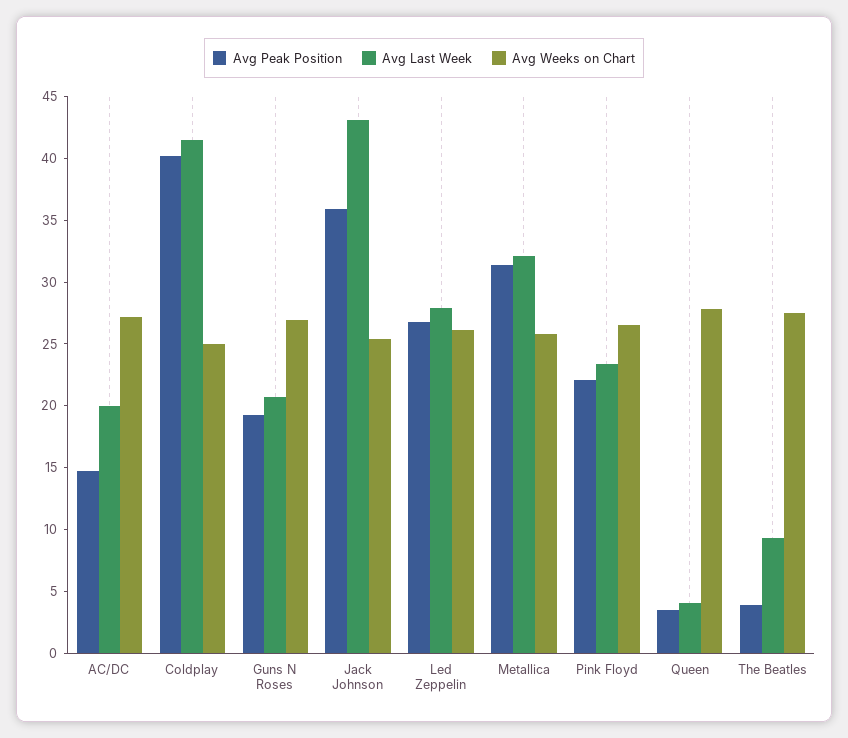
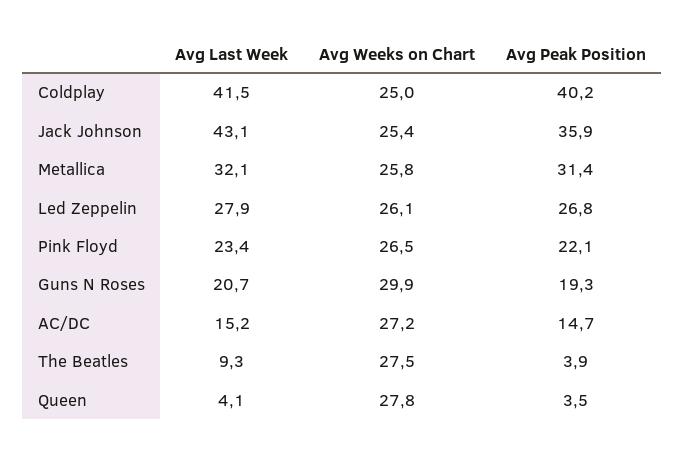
  {
    "Avg Peak Position": {
      "AC/DC": 14.7,
      "Coldplay": 40.2,
      "Guns N Roses": 19.3,
      "Jack Johnson": 35.9,
      "Led Zeppelin": 26.8,
      "Metallica": 31.4,
      "Pink Floyd": 22.1,
      "Queen": 3.5,
      "The Beatles": 3.9
    },
    "Avg Last Week": {
-     "AC/DC": 20,
+     "AC/DC": 15.2,
      "Coldplay": 41.5,
      "Guns N Roses": 20.7,
      "Jack Johnson": 43.1,
      "Led Zeppelin": 27.9,
      "Metallica": 32.1,
      "Pink Floyd": 23.4,
      "Queen": 4.1,
      "The Beatles": 9.3
    },
    "Avg Weeks on Chart": {
      "AC/DC": 27.2,
      "Coldplay": 25,
-     "Guns N Roses": 27,
+     "Guns N Roses": 29.9,
      "Jack Johnson": 25.4,
      "Led Zeppelin": 26.1,
      "Metallica": 25.8,
      "Pink Floyd": 26.5,
      "Queen": 27.8,
      "The Beatles": 27.5
    }
  }

